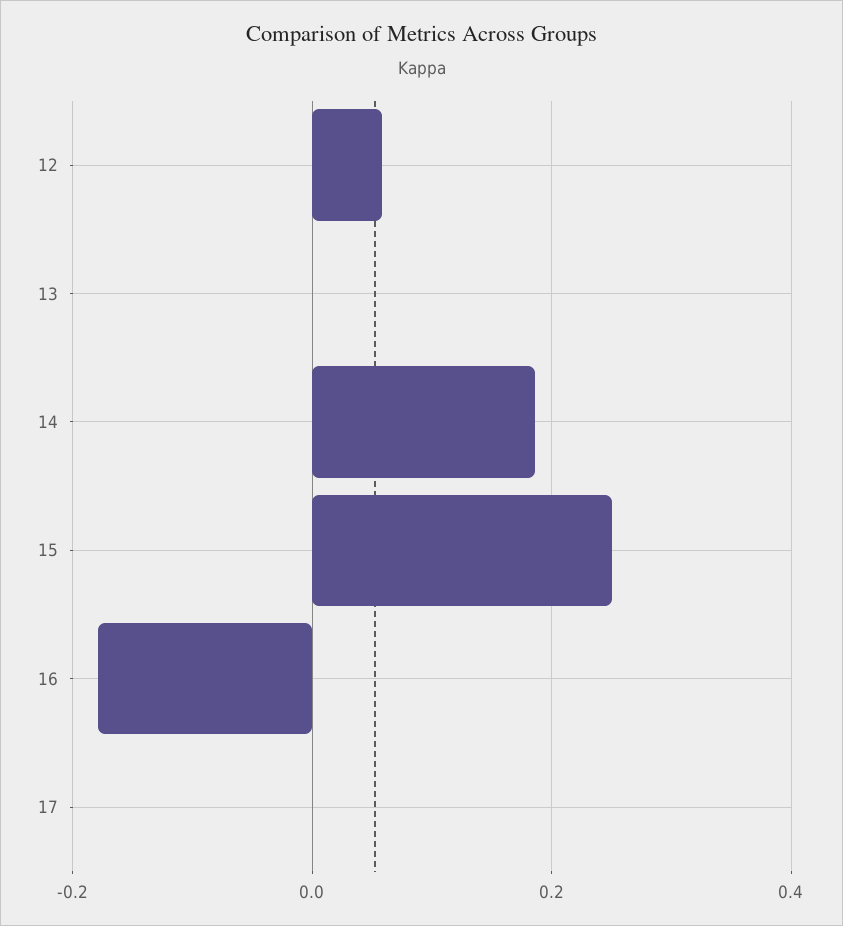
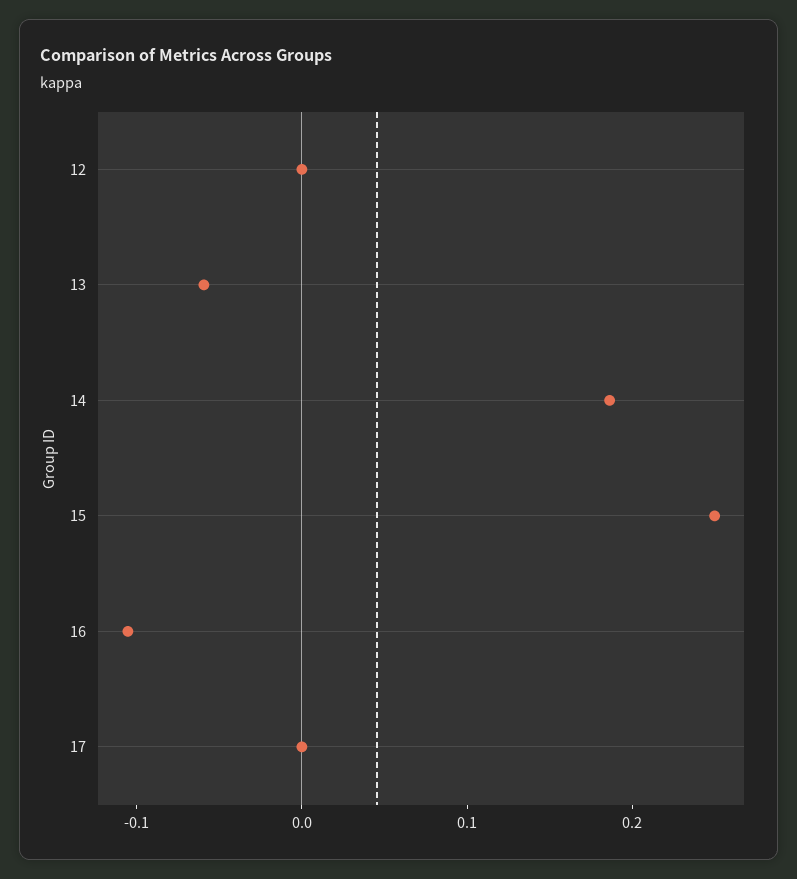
  {
-   "12": 0.06,
+   "12": 0,
-   "13": 0,
+   "13": -0.06,
    "14": 0.18,
    "15": 0.26,
-   "16": -0.18,
+   "16": -0.1,
    "17": 0
  }

